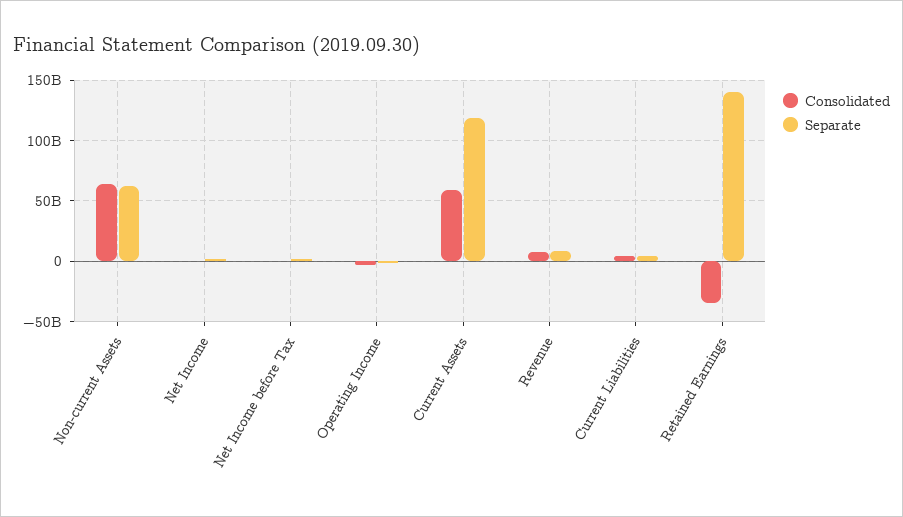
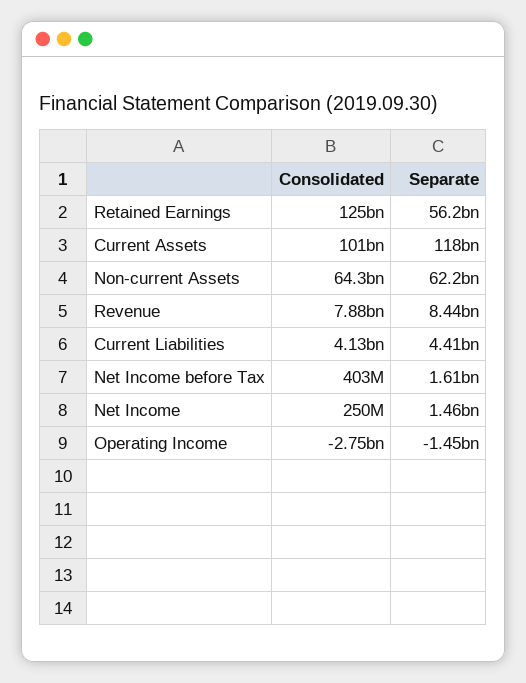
  {
    "Consolidated": {
      "Non-current Assets": 64300000000,
      "Net Income": 250000000,
      "Net Income before Tax": 403000000,
      "Operating Income": -2750000000,
-     "Current Assets": 60000000000,
+     "Current Assets": 101000000000,
      "Revenue": 7880000000,
      "Current Liabilities": 4130000000,
-     "Retained Earnings": -35000000000
+     "Retained Earnings": 125000000000
    },
    "Separate": {
      "Non-current Assets": 62200000000,
      "Net Income": 1460000000,
      "Net Income before Tax": 1610000000,
      "Operating Income": -1450000000,
      "Current Assets": 118000000000,
      "Revenue": 8440000000,
      "Current Liabilities": 4410000000,
-     "Retained Earnings": 140000000000
+     "Retained Earnings": 56200000000
    }
  }

